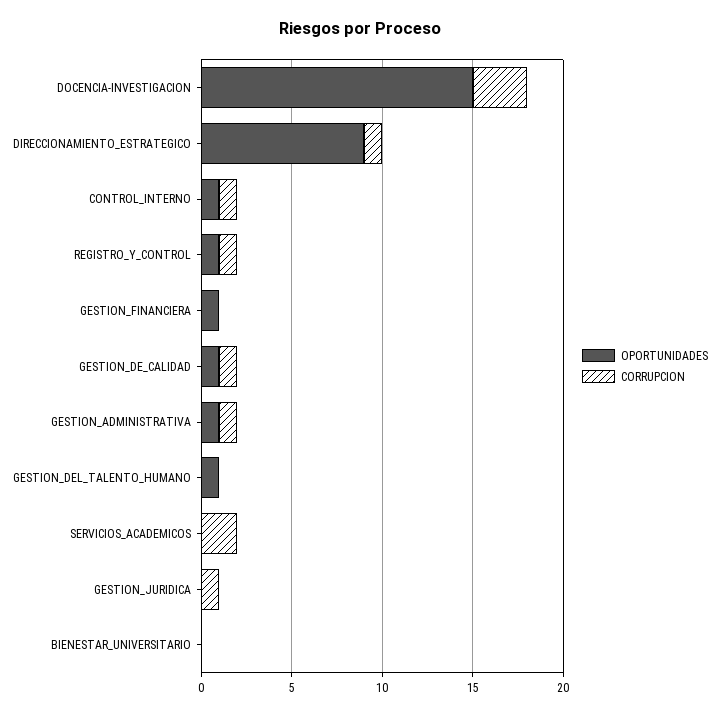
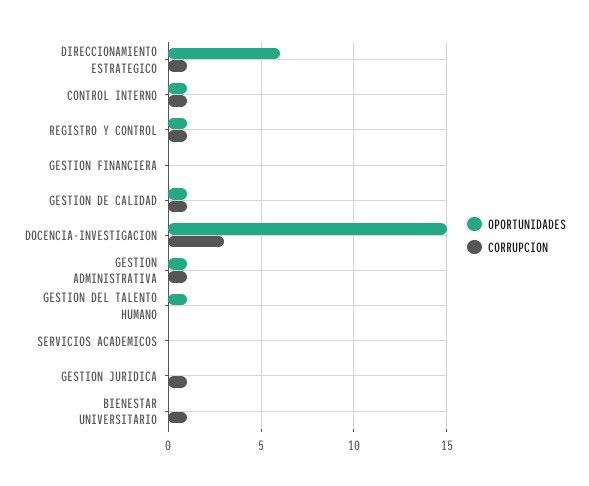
  {
    "OPORTUNIDADES": {
      "DOCENCIA-INVESTIGACION": 15,
-     "DIRECCIONAMIENTO_ESTRATEGICO": 9,
+     "DIRECCIONAMIENTO_ESTRATEGICO": 6,
      "CONTROL_INTERNO": 1,
      "REGISTRO_Y_CONTROL": 1,
-     "GESTION_FINANCIERA": 1,
+     "GESTION_FINANCIERA": 0,
      "GESTION_DE_CALIDAD": 1,
      "GESTION_ADMINISTRATIVA": 1,
      "GESTION_DEL_TALENTO_HUMANO": 1,
      "SERVICIOS_ACADEMICOS": 0,
      "GESTION_JURIDICA": 0,
      "BIENESTAR_UNIVERSITARIO": 0
    },
    "CORRUPCION": {
      "DOCENCIA-INVESTIGACION": 3,
      "DIRECCIONAMIENTO_ESTRATEGICO": 1,
      "CONTROL_INTERNO": 1,
      "REGISTRO_Y_CONTROL": 1,
      "GESTION_FINANCIERA": 0,
      "GESTION_DE_CALIDAD": 1,
      "GESTION_ADMINISTRATIVA": 1,
      "GESTION_DEL_TALENTO_HUMANO": 0,
-     "SERVICIOS_ACADEMICOS": 2,
+     "SERVICIOS_ACADEMICOS": 0,
      "GESTION_JURIDICA": 1,
-     "BIENESTAR_UNIVERSITARIO": 0
+     "BIENESTAR_UNIVERSITARIO": 1
    }
  }

